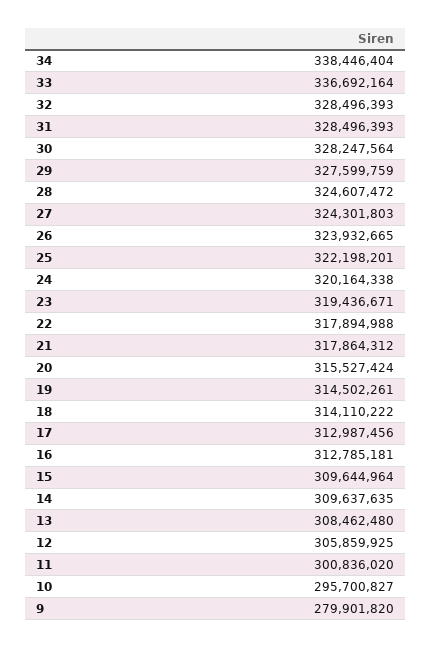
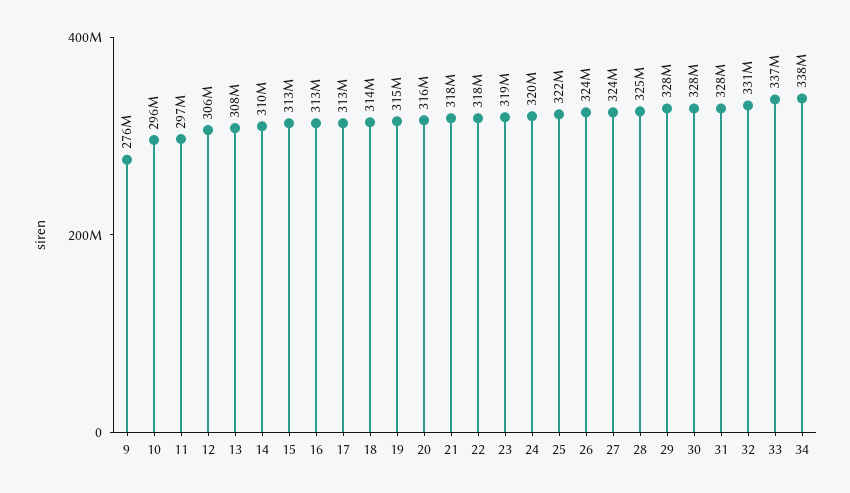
  {
    "34": 338446404,
    "33": 336692164,
-   "32": 328496393,
+   "32": 331000000,
    "31": 328496393,
    "30": 328247564,
    "29": 327599759,
    "28": 324607472,
    "27": 324301803,
    "26": 323932665,
    "25": 322198201,
    "24": 320164338,
    "23": 319436671,
    "22": 317894988,
    "21": 317864312,
    "20": 315527424,
    "19": 314502261,
    "18": 314110222,
    "17": 312987456,
    "16": 312785181,
-   "15": 309644964,
+   "15": 313000000,
    "14": 309637635,
    "13": 308462480,
    "12": 305859925,
-   "11": 300836020,
+   "11": 297000000,
    "10": 295700827,
-   "9": 279901820
+   "9": 276000000
  }

